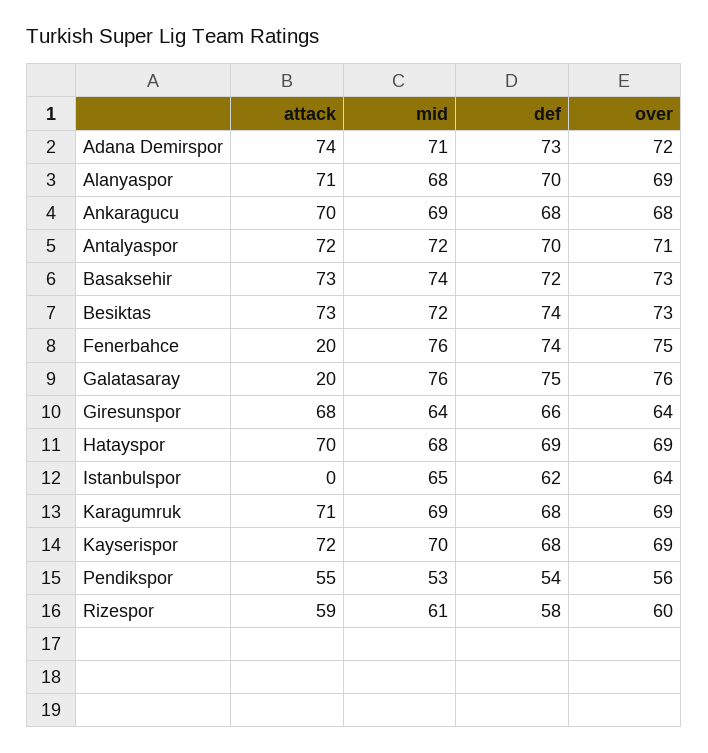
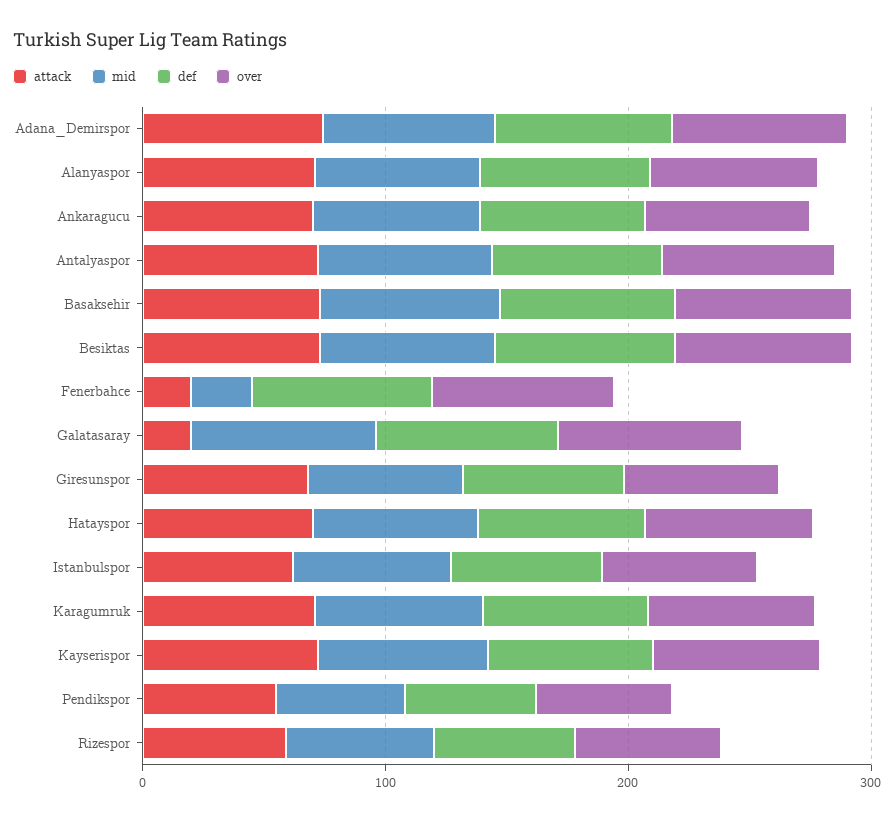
  {
    "attack": {
      "Adana Demirspor": 74,
      "Alanyaspor": 71,
      "Ankaragucu": 70,
      "Antalyaspor": 72,
      "Basaksehir": 73,
      "Besiktas": 73,
      "Fenerbahce": 20,
      "Galatasaray": 20,
      "Giresunspor": 68,
      "Hatayspor": 70,
-     "Istanbulspor": 0,
+     "Istanbulspor": 60,
      "Karagumruk": 71,
      "Kayserispor": 72,
      "Pendikspor": 55,
      "Rizespor": 59
    },
    "mid": {
      "Adana Demirspor": 71,
      "Alanyaspor": 68,
      "Ankaragucu": 69,
      "Antalyaspor": 72,
      "Basaksehir": 74,
      "Besiktas": 72,
-     "Fenerbahce": 76,
+     "Fenerbahce": 20,
      "Galatasaray": 76,
      "Giresunspor": 64,
      "Hatayspor": 68,
      "Istanbulspor": 65,
      "Karagumruk": 69,
      "Kayserispor": 70,
      "Pendikspor": 53,
      "Rizespor": 61
    },
    "def": {
      "Adana Demirspor": 73,
      "Alanyaspor": 70,
      "Ankaragucu": 68,
      "Antalyaspor": 70,
      "Basaksehir": 72,
      "Besiktas": 74,
      "Fenerbahce": 74,
      "Galatasaray": 75,
      "Giresunspor": 66,
      "Hatayspor": 69,
      "Istanbulspor": 62,
      "Karagumruk": 68,
      "Kayserispor": 68,
      "Pendikspor": 54,
      "Rizespor": 58
    },
    "over": {
      "Adana Demirspor": 72,
      "Alanyaspor": 69,
      "Ankaragucu": 68,
      "Antalyaspor": 71,
      "Basaksehir": 73,
      "Besiktas": 73,
      "Fenerbahce": 75,
      "Galatasaray": 76,
      "Giresunspor": 64,
      "Hatayspor": 69,
      "Istanbulspor": 64,
      "Karagumruk": 69,
      "Kayserispor": 69,
      "Pendikspor": 56,
      "Rizespor": 60
    }
  }

